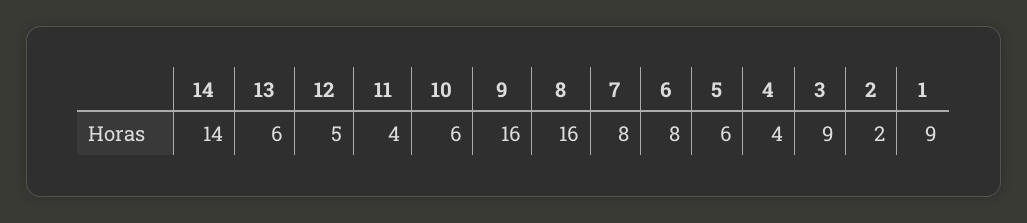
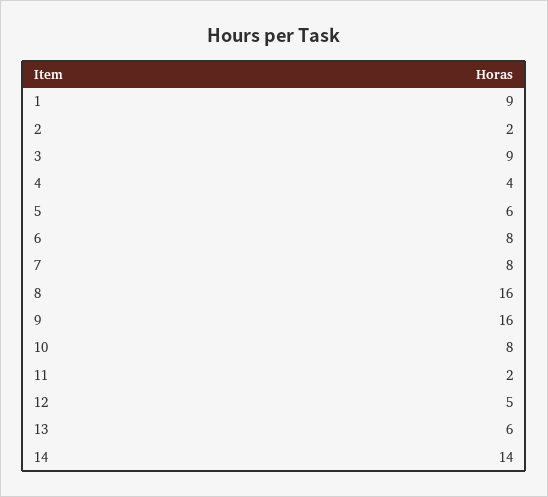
  {
    "14": 14,
    "13": 6,
    "12": 5,
-   "11": 4,
+   "11": 2,
-   "10": 6,
+   "10": 8,
    "9": 16,
    "8": 16,
    "7": 8,
    "6": 8,
    "5": 6,
    "4": 4,
    "3": 9,
    "2": 2,
    "1": 9
  }

